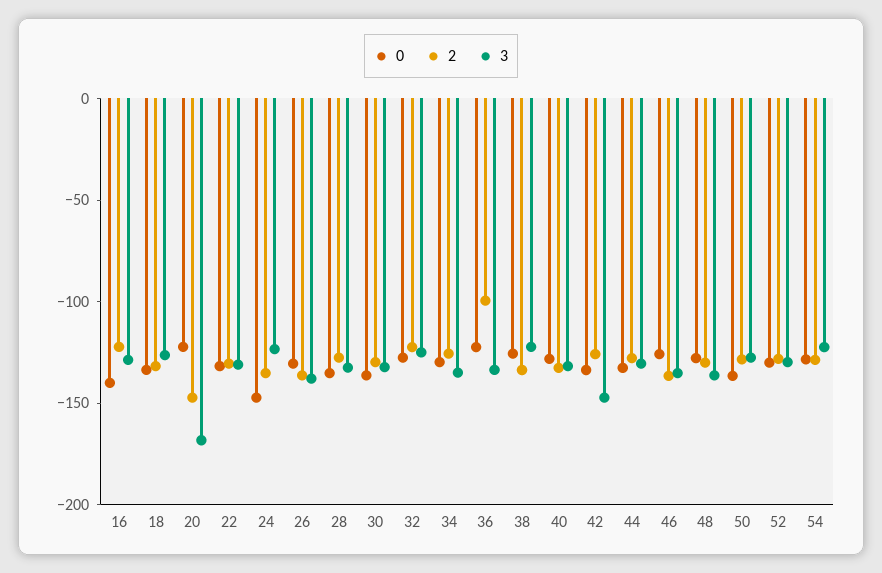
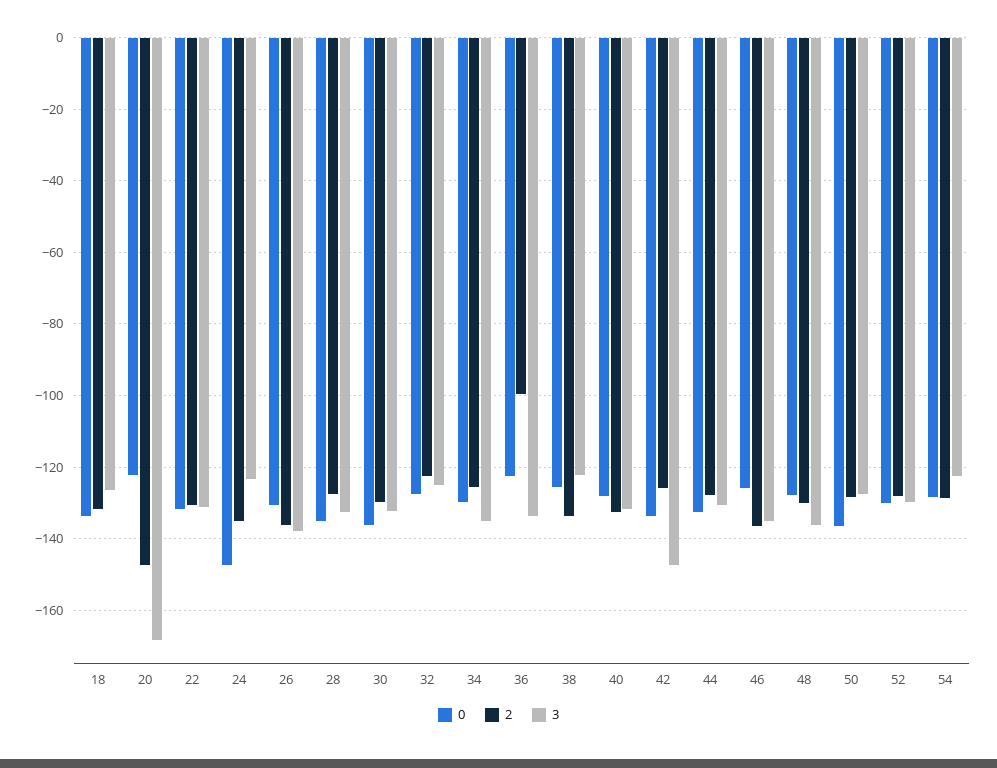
  {
    "0": {
-     "16": -140,
      "18": -134,
      "20": -122,
      "22": -132,
      "24": -148,
      "26": -130,
      "28": -136,
      "30": -136,
      "32": -128,
      "34": -130,
      "36": -122,
      "38": -126,
      "40": -128,
      "42": -134,
      "44": -132,
      "46": -126,
      "48": -128,
      "50": -136,
      "52": -130,
      "54": -128
    },
    "2": {
-     "16": -120,
      "18": -132,
      "20": -148,
      "22": -130,
      "24": -136,
      "26": -136,
      "28": -128,
      "30": -130,
      "32": -122,
      "34": -126,
      "36": -100,
      "38": -134,
      "40": -132,
      "42": -126,
      "44": -128,
      "46": -136,
      "48": -130,
      "50": -128,
      "52": -128,
      "54": -128
    },
    "3": {
-     "16": -130,
      "18": -126,
      "20": -168,
      "22": -132,
      "24": -124,
      "26": -138,
      "28": -132,
      "30": -132,
      "32": -126,
      "34": -136,
      "36": -134,
      "38": -122,
      "40": -132,
      "42": -148,
      "44": -130,
      "46": -136,
      "48": -136,
      "50": -128,
      "52": -130,
      "54": -122
    }
  }

